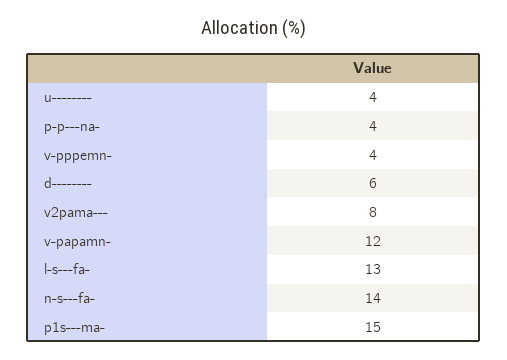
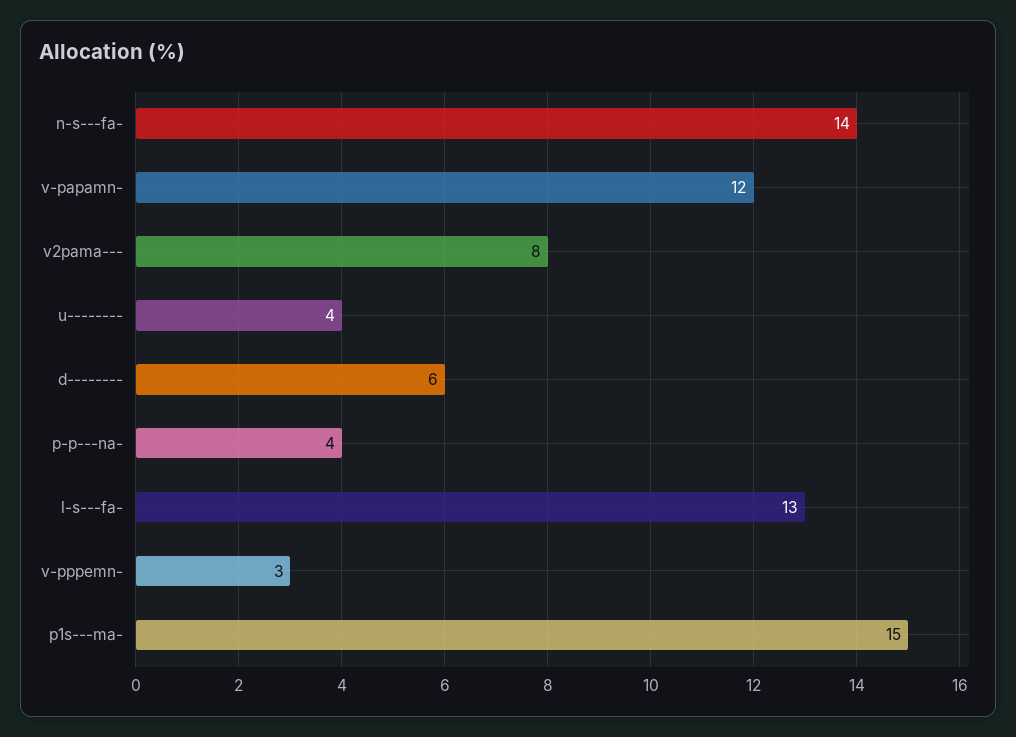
  {
    "u--------": 4,
    "p-p---na-": 4,
-   "v-pppemn-": 4,
+   "v-pppemn-": 3,
    "d--------": 6,
    "v2pama---": 8,
    "v-papamn-": 12,
    "l-s---fa-": 13,
    "n-s---fa-": 14,
    "p1s---ma-": 15
  }

